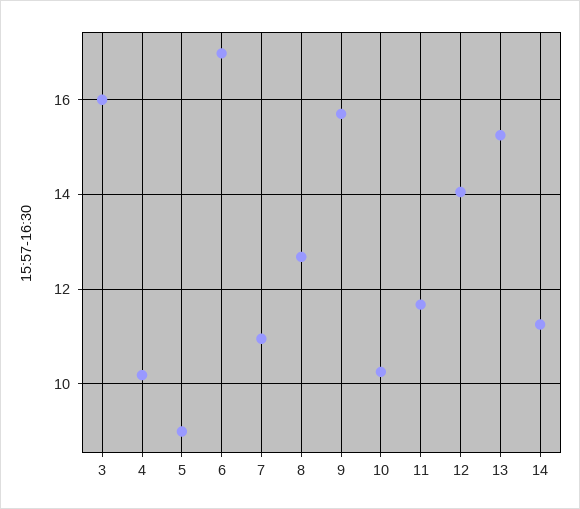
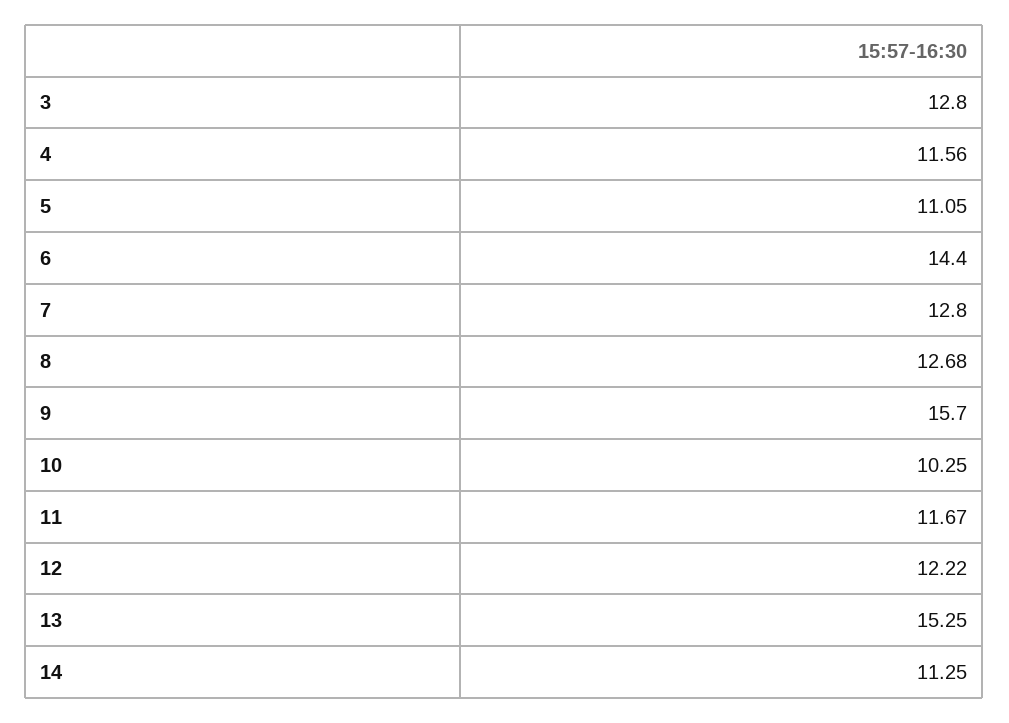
  {
-   "3": 16,
+   "3": 12.8,
-   "4": 10.2,
+   "4": 11.56,
-   "5": 9,
+   "5": 11.05,
-   "6": 17,
+   "6": 14.4,
-   "7": 11,
+   "7": 12.8,
    "8": 12.68,
    "9": 15.7,
    "10": 10.25,
    "11": 11.67,
-   "12": 14,
+   "12": 12.22,
    "13": 15.25,
    "14": 11.25
  }

